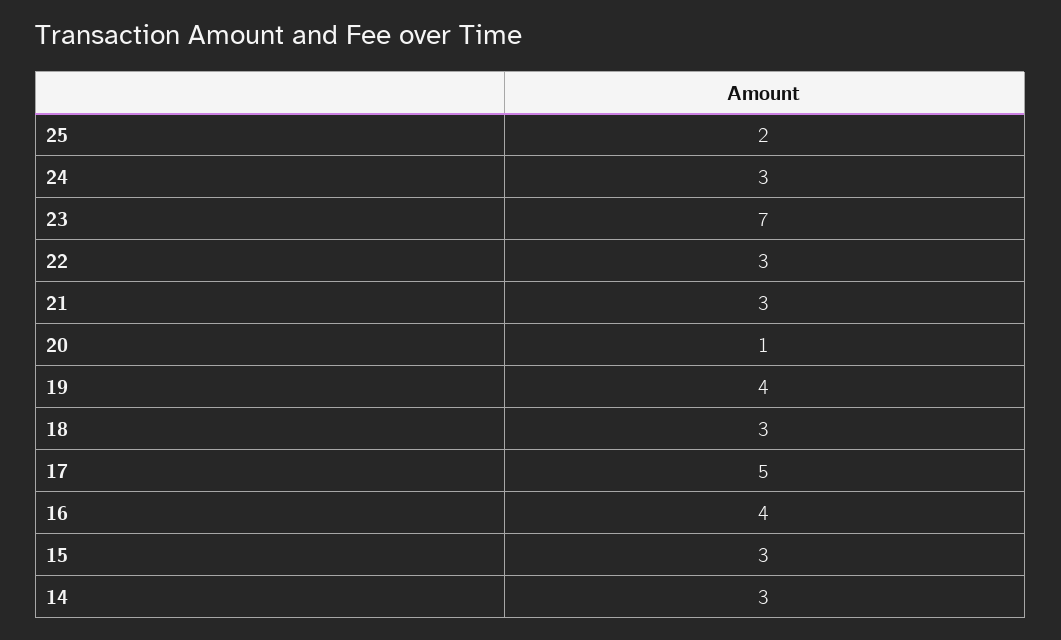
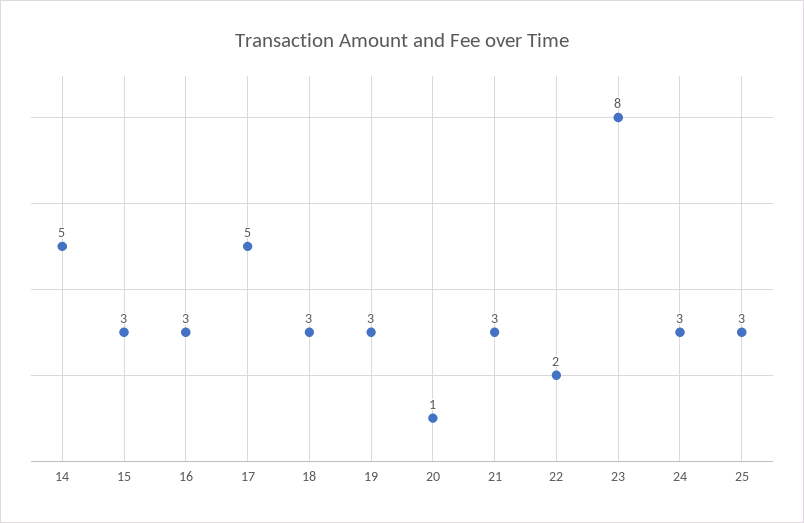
  {
-   "25": 2,
+   "25": 3,
    "24": 3,
-   "23": 7,
+   "23": 8,
-   "22": 3,
+   "22": 2,
    "21": 3,
    "20": 1,
-   "19": 4,
+   "19": 3,
    "18": 3,
    "17": 5,
-   "16": 4,
+   "16": 3,
    "15": 3,
-   "14": 3
+   "14": 5
  }

